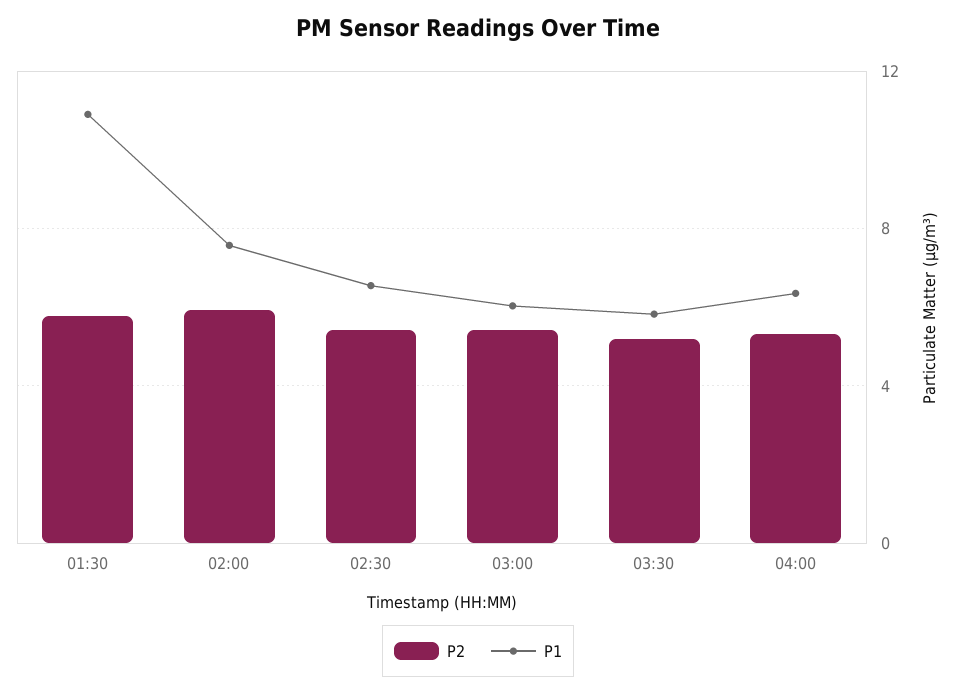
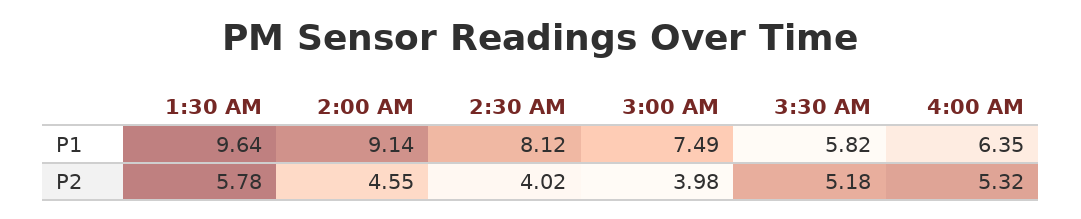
  {
    "P2": {
      "01:30": 5.78,
-     "02:00": 6,
+     "02:00": 4.55,
-     "02:30": 5.5,
+     "02:30": 4.02,
-     "03:00": 5.5,
+     "03:00": 3.98,
      "03:30": 5.18,
      "04:00": 5.32
    },
    "P1": {
-     "01:30": 11,
+     "01:30": 9.64,
-     "02:00": 7.5,
+     "02:00": 9.14,
-     "02:30": 6.5,
+     "02:30": 8.12,
-     "03:00": 6,
+     "03:00": 7.49,
      "03:30": 5.82,
      "04:00": 6.35
    }
  }

